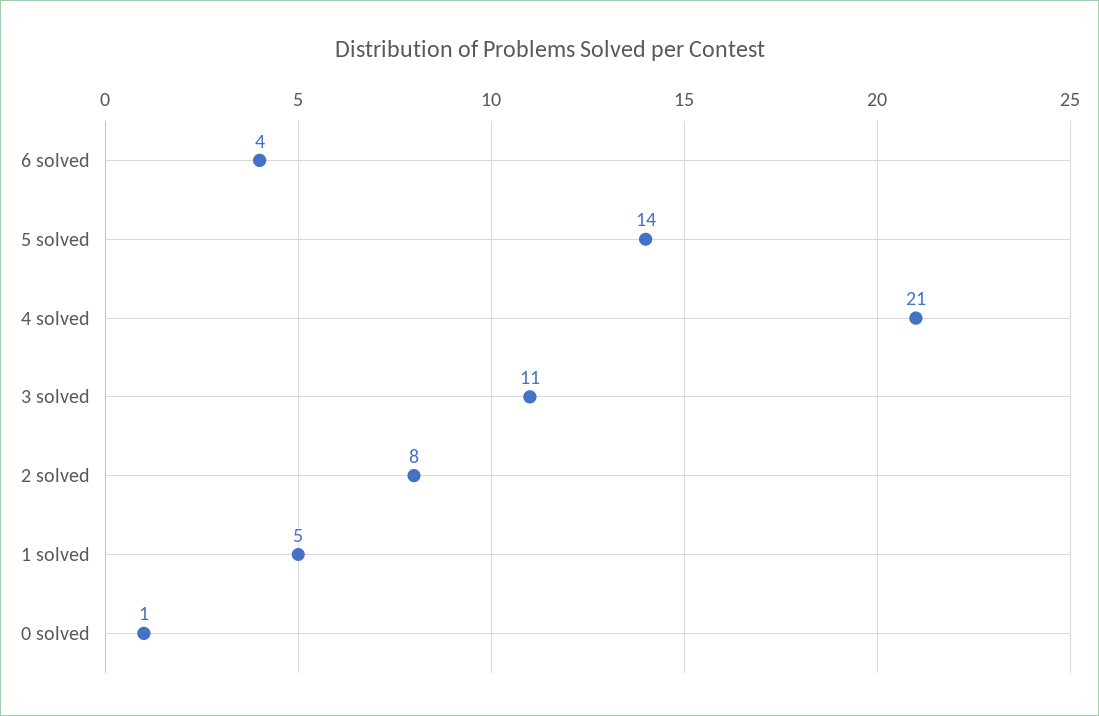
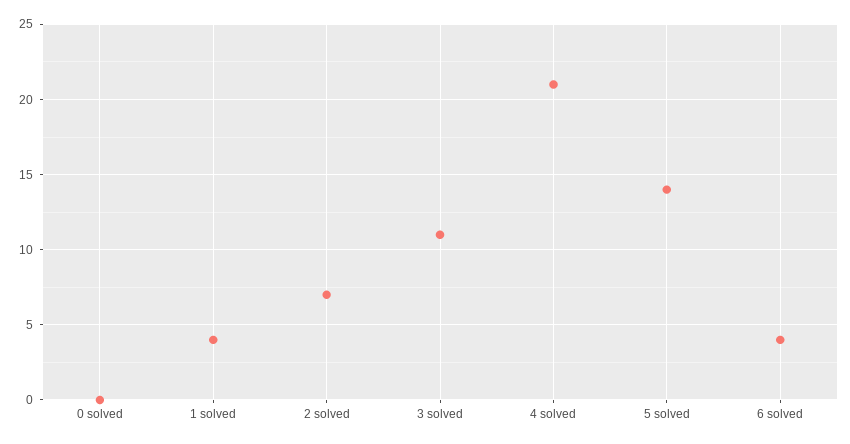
  {
    "6 solved": 4,
    "5 solved": 14,
    "4 solved": 21,
    "3 solved": 11,
-   "2 solved": 8,
+   "2 solved": 7,
-   "1 solved": 5,
+   "1 solved": 4,
-   "0 solved": 1
+   "0 solved": 0
  }

